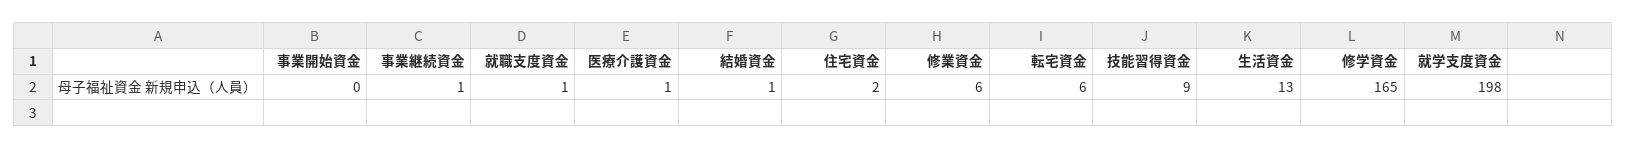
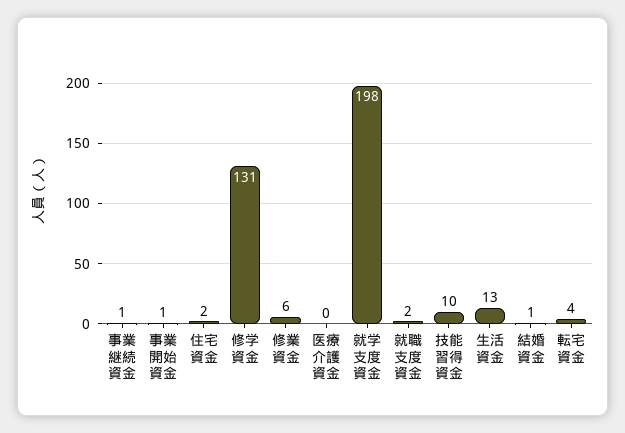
  {
-   "事業開始資金": 0,
+   "事業開始資金": 1,
    "事業継続資金": 1,
-   "就職支度資金": 1,
+   "就職支度資金": 2,
-   "医療介護資金": 1,
+   "医療介護資金": 0,
    "結婚資金": 1,
    "住宅資金": 2,
    "修業資金": 6,
-   "転宅資金": 6,
+   "転宅資金": 4,
-   "技能習得資金": 9,
+   "技能習得資金": 10,
    "生活資金": 13,
-   "修学資金": 165,
+   "修学資金": 131,
    "就学支度資金": 198
  }

